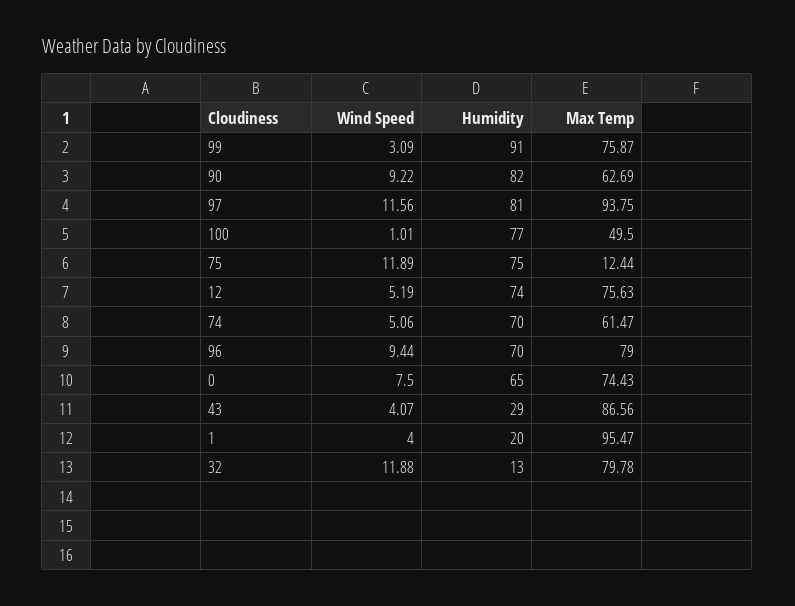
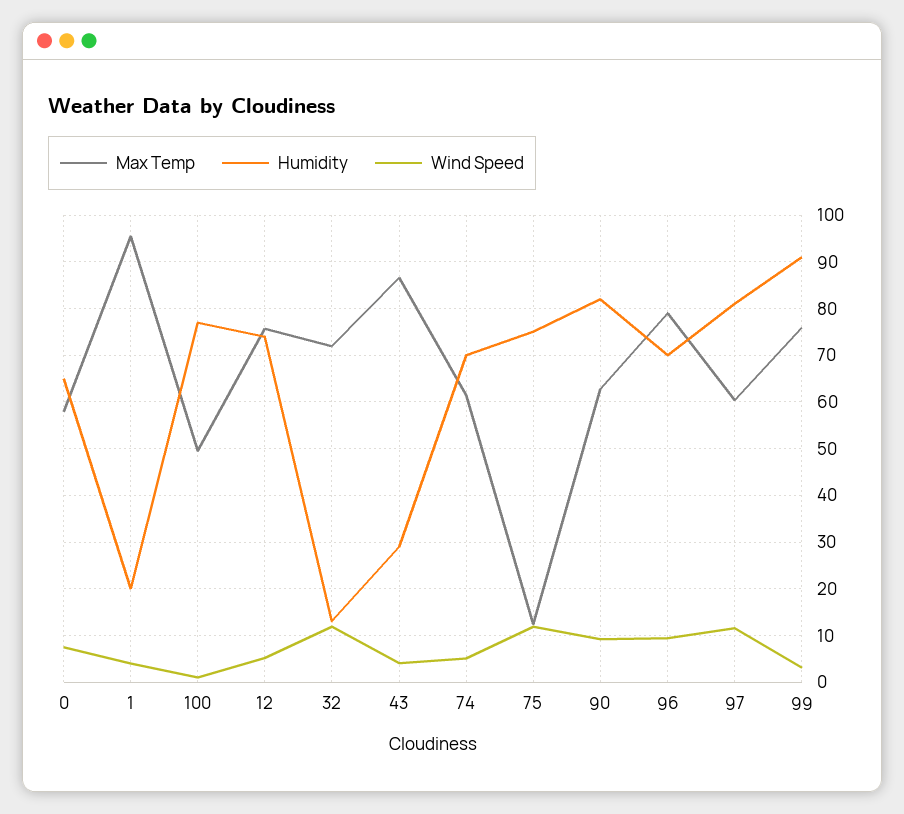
  {
    "Wind Speed": {
      "99": 3.09,
      "90": 9.22,
      "97": 11.56,
      "100": 1.01,
      "75": 11.89,
      "12": 5.19,
      "74": 5.06,
      "96": 9.44,
      "0": 7.5,
      "43": 4.07,
      "1": 4,
      "32": 11.88
    },
    "Humidity": {
      "99": 91,
      "90": 82,
      "97": 81,
      "100": 77,
      "75": 75,
      "12": 74,
      "74": 70,
      "96": 70,
      "0": 65,
      "43": 29,
      "1": 20,
      "32": 13
    },
    "Max Temp": {
      "99": 75.87,
      "90": 62.69,
-     "97": 93.75,
+     "97": 60,
      "100": 49.5,
      "75": 12.44,
      "12": 75.63,
      "74": 61.47,
      "96": 79,
-     "0": 74.43,
+     "0": 58,
      "43": 86.56,
      "1": 95.47,
-     "32": 79.78
+     "32": 72
    }
  }

